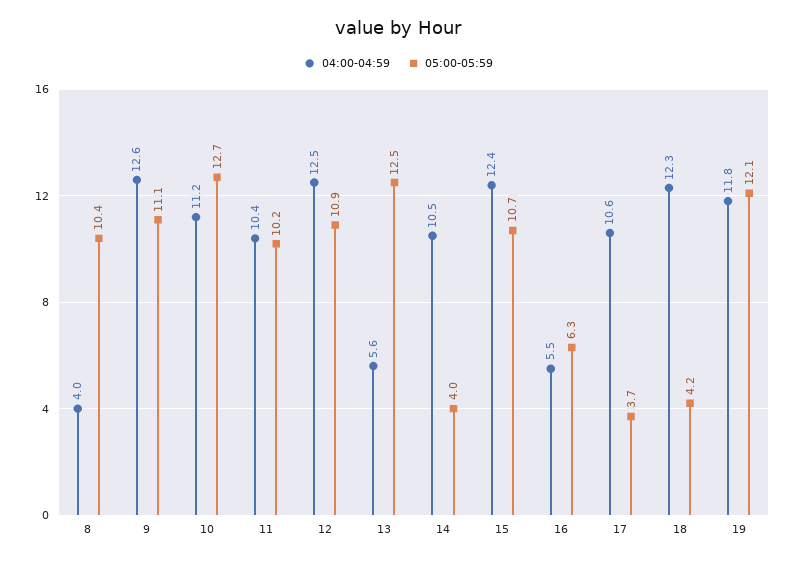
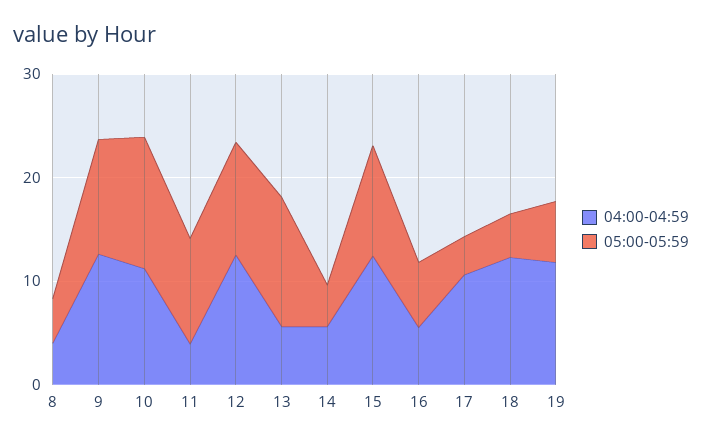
  {
    "04:00-04:59": {
      "8": 4,
      "9": 12.6,
      "10": 11.2,
-     "11": 10.4,
+     "11": 4,
      "12": 12.5,
      "13": 5.6,
-     "14": 10.5,
+     "14": 6,
      "15": 12.4,
      "16": 5.5,
      "17": 10.6,
      "18": 12.3,
      "19": 11.8
    },
    "05:00-05:59": {
-     "8": 10.4,
+     "8": 4,
      "9": 11.1,
      "10": 12.7,
      "11": 10.2,
      "12": 10.9,
      "13": 12.5,
      "14": 4,
      "15": 10.7,
      "16": 6.3,
      "17": 3.7,
      "18": 4.2,
-     "19": 12.1
+     "19": 6
    }
  }

